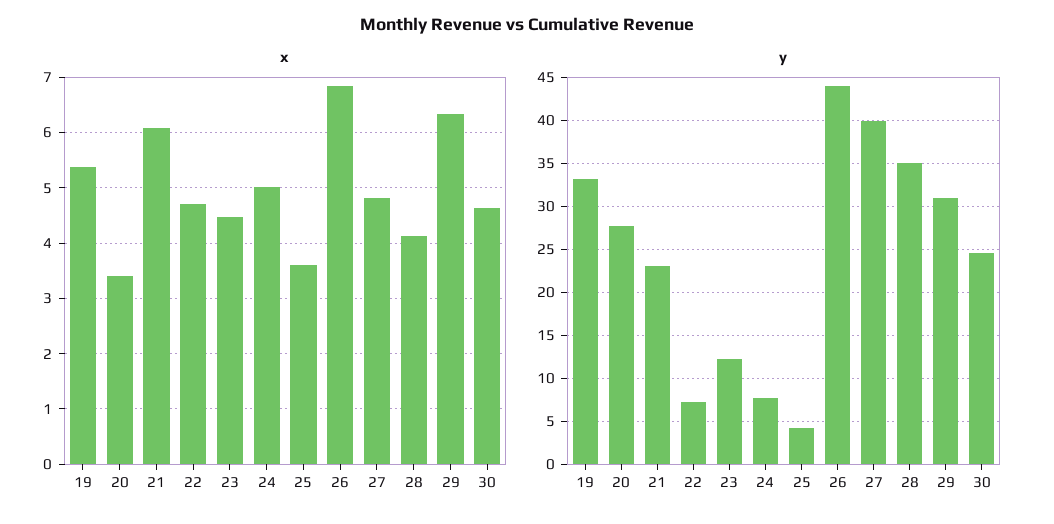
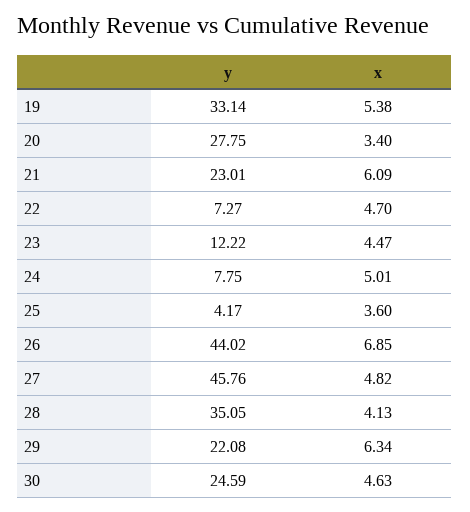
  {
    "x": {
      "19": 5.38,
      "20": 3.4,
      "21": 6.09,
      "22": 4.7,
      "23": 4.47,
      "24": 5.01,
      "25": 3.6,
      "26": 6.85,
      "27": 4.82,
      "28": 4.13,
      "29": 6.34,
      "30": 4.63
    },
    "y": {
      "19": 33.14,
      "20": 27.75,
      "21": 23.01,
      "22": 7.27,
      "23": 12.22,
      "24": 7.75,
      "25": 4.17,
      "26": 44.02,
-     "27": 40,
+     "27": 45.76,
      "28": 35.05,
-     "29": 31,
+     "29": 22.08,
      "30": 24.59
    }
  }

